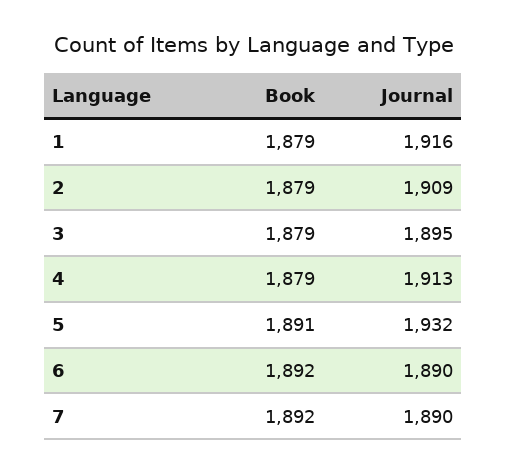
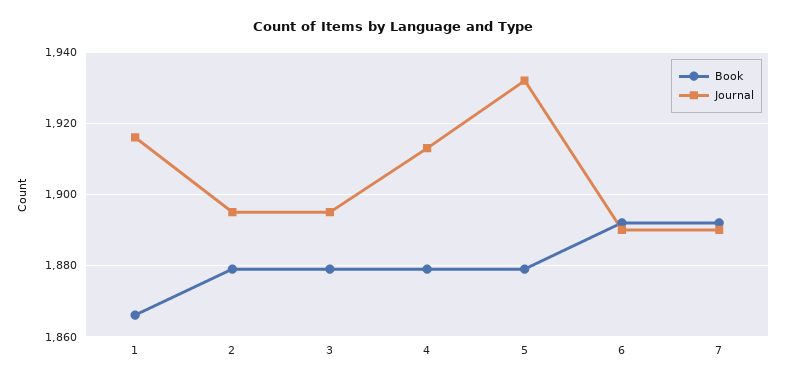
  {
    "Book": {
-     "1": 1879,
+     "1": 1865,
      "2": 1879,
      "3": 1879,
      "4": 1879,
-     "5": 1891,
+     "5": 1880,
      "6": 1892,
      "7": 1892
    },
    "Journal": {
      "1": 1916,
-     "2": 1909,
+     "2": 1895,
      "3": 1895,
      "4": 1913,
      "5": 1932,
      "6": 1890,
      "7": 1890
    }
  }

